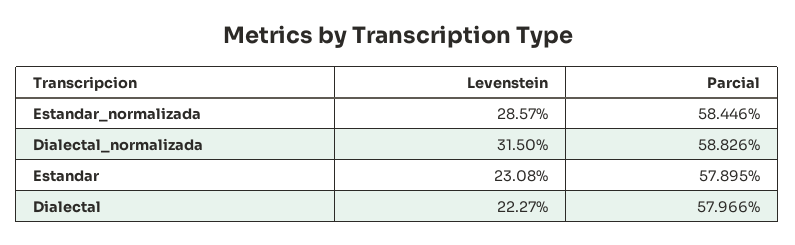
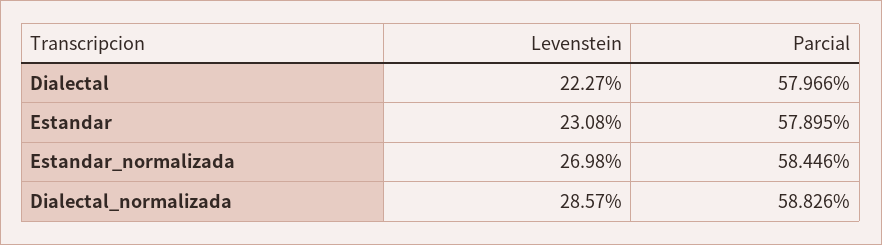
  {
    "Levenstein": {
-     "Estandar_normalizada": 28.57,
+     "Estandar_normalizada": 26.98,
-     "Dialectal_normalizada": 31.5,
+     "Dialectal_normalizada": 28.57,
      "Estandar": 23.08,
      "Dialectal": 22.27
    },
    "Parcial": {
      "Estandar_normalizada": 58.446,
      "Dialectal_normalizada": 58.826,
      "Estandar": 57.895,
      "Dialectal": 57.966
    }
  }

